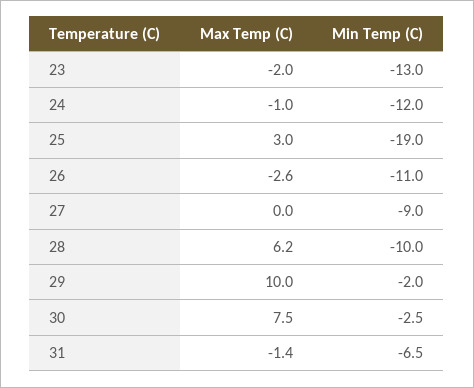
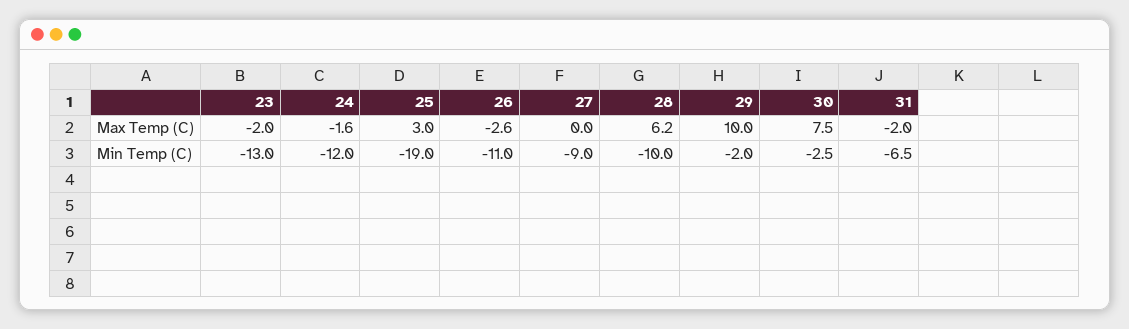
  {
    "Max Temp (C)": {
      "23": -2,
-     "24": -1,
+     "24": -1.6,
      "25": 3,
      "26": -2.6,
      "27": 0,
      "28": 6.2,
      "29": 10,
      "30": 7.5,
-     "31": -1.4
+     "31": -2
    },
    "Min Temp (C)": {
      "23": -13,
      "24": -12,
      "25": -19,
      "26": -11,
      "27": -9,
      "28": -10,
      "29": -2,
      "30": -2.5,
      "31": -6.5
    }
  }

